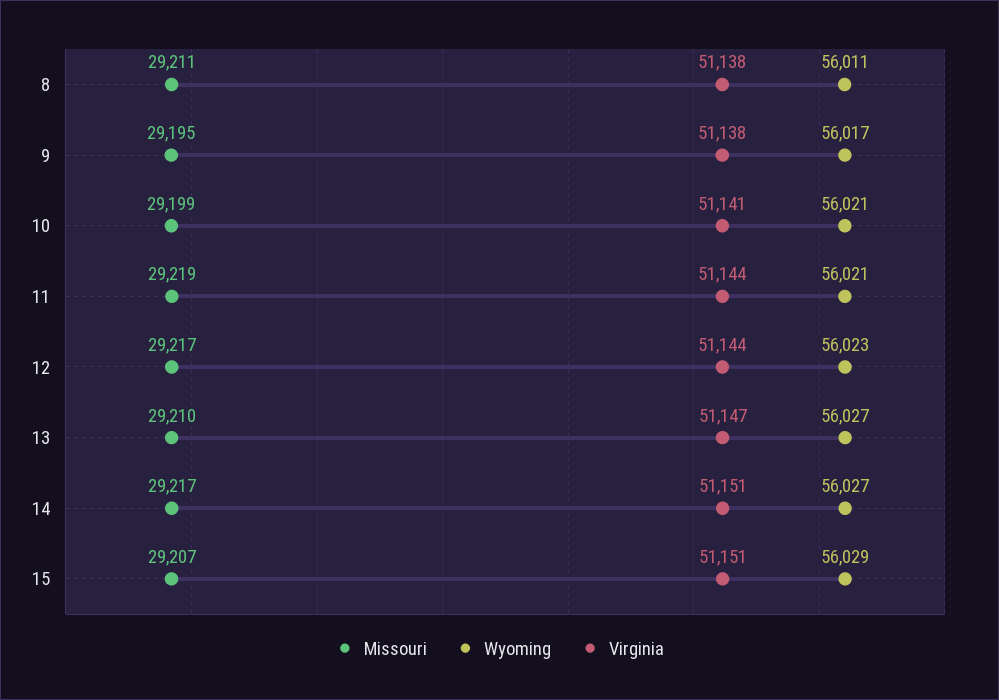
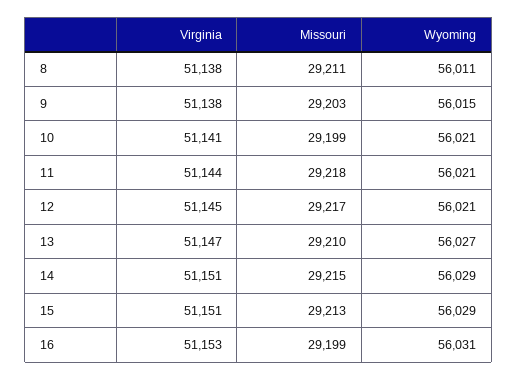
  {
    "Missouri": {
      "8": 29211,
-     "9": 29195,
+     "9": 29203,
      "10": 29199,
-     "11": 29219,
+     "11": 29218,
      "12": 29217,
      "13": 29210,
-     "14": 29217,
+     "14": 29215,
-     "15": 29207
+     "15": 29213,
+     "16": 29199
    },
    "Wyoming": {
      "8": 56011,
-     "9": 56017,
+     "9": 56015,
      "10": 56021,
      "11": 56021,
-     "12": 56023,
+     "12": 56021,
      "13": 56027,
-     "14": 56027,
+     "14": 56029,
-     "15": 56029
+     "15": 56029,
+     "16": 56031
    },
    "Virginia": {
      "8": 51138,
      "9": 51138,
      "10": 51141,
      "11": 51144,
-     "12": 51144,
+     "12": 51145,
      "13": 51147,
      "14": 51151,
-     "15": 51151
+     "15": 51151,
+     "16": 51153
    }
  }

